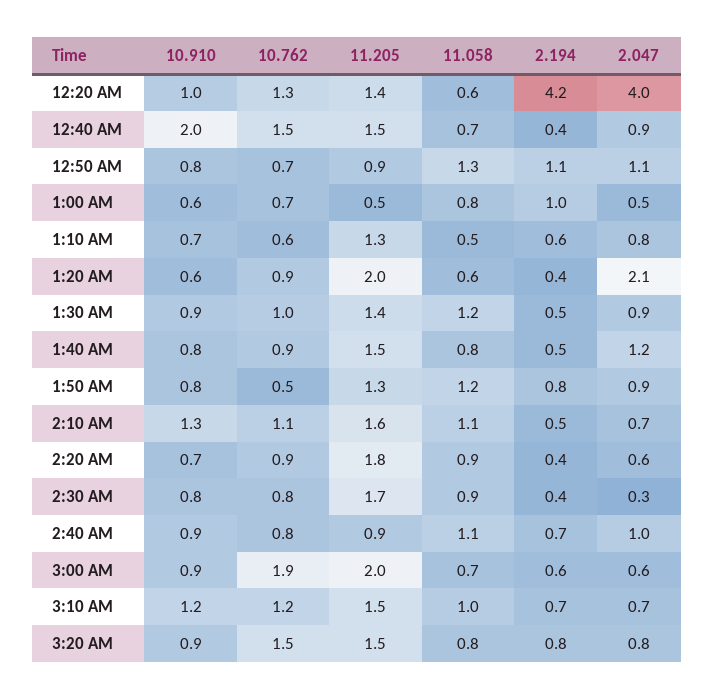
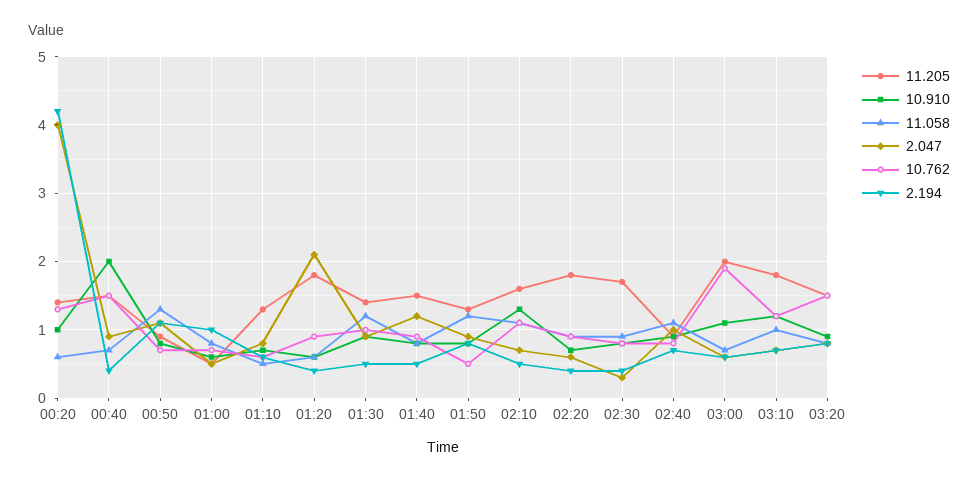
  {
    "10.910": {
      "12:20 AM": 1,
      "12:40 AM": 2,
      "12:50 AM": 0.8,
      "1:00 AM": 0.6,
      "1:10 AM": 0.7,
      "1:20 AM": 0.6,
      "1:30 AM": 0.9,
      "1:40 AM": 0.8,
      "1:50 AM": 0.8,
      "2:10 AM": 1.3,
      "2:20 AM": 0.7,
      "2:30 AM": 0.8,
      "2:40 AM": 0.9,
-     "3:00 AM": 0.9,
+     "3:00 AM": 1.1,
      "3:10 AM": 1.2,
      "3:20 AM": 0.9
    },
    "10.762": {
      "12:20 AM": 1.3,
      "12:40 AM": 1.5,
      "12:50 AM": 0.7,
      "1:00 AM": 0.7,
      "1:10 AM": 0.6,
      "1:20 AM": 0.9,
      "1:30 AM": 1,
      "1:40 AM": 0.9,
      "1:50 AM": 0.5,
      "2:10 AM": 1.1,
      "2:20 AM": 0.9,
      "2:30 AM": 0.8,
      "2:40 AM": 0.8,
      "3:00 AM": 1.9,
      "3:10 AM": 1.2,
      "3:20 AM": 1.5
    },
    "11.205": {
      "12:20 AM": 1.4,
      "12:40 AM": 1.5,
      "12:50 AM": 0.9,
      "1:00 AM": 0.5,
      "1:10 AM": 1.3,
-     "1:20 AM": 2,
+     "1:20 AM": 1.8,
      "1:30 AM": 1.4,
      "1:40 AM": 1.5,
      "1:50 AM": 1.3,
      "2:10 AM": 1.6,
      "2:20 AM": 1.8,
      "2:30 AM": 1.7,
      "2:40 AM": 0.9,
      "3:00 AM": 2,
-     "3:10 AM": 1.5,
+     "3:10 AM": 1.8,
      "3:20 AM": 1.5
    },
    "11.058": {
      "12:20 AM": 0.6,
      "12:40 AM": 0.7,
      "12:50 AM": 1.3,
      "1:00 AM": 0.8,
      "1:10 AM": 0.5,
      "1:20 AM": 0.6,
      "1:30 AM": 1.2,
      "1:40 AM": 0.8,
      "1:50 AM": 1.2,
      "2:10 AM": 1.1,
      "2:20 AM": 0.9,
      "2:30 AM": 0.9,
      "2:40 AM": 1.1,
      "3:00 AM": 0.7,
      "3:10 AM": 1,
      "3:20 AM": 0.8
    },
    "2.194": {
      "12:20 AM": 4.2,
      "12:40 AM": 0.4,
      "12:50 AM": 1.1,
      "1:00 AM": 1,
      "1:10 AM": 0.6,
      "1:20 AM": 0.4,
      "1:30 AM": 0.5,
      "1:40 AM": 0.5,
      "1:50 AM": 0.8,
      "2:10 AM": 0.5,
      "2:20 AM": 0.4,
      "2:30 AM": 0.4,
      "2:40 AM": 0.7,
      "3:00 AM": 0.6,
      "3:10 AM": 0.7,
      "3:20 AM": 0.8
    },
    "2.047": {
      "12:20 AM": 4,
      "12:40 AM": 0.9,
      "12:50 AM": 1.1,
      "1:00 AM": 0.5,
      "1:10 AM": 0.8,
      "1:20 AM": 2.1,
      "1:30 AM": 0.9,
      "1:40 AM": 1.2,
      "1:50 AM": 0.9,
      "2:10 AM": 0.7,
      "2:20 AM": 0.6,
      "2:30 AM": 0.3,
      "2:40 AM": 1,
      "3:00 AM": 0.6,
      "3:10 AM": 0.7,
      "3:20 AM": 0.8
    }
  }

